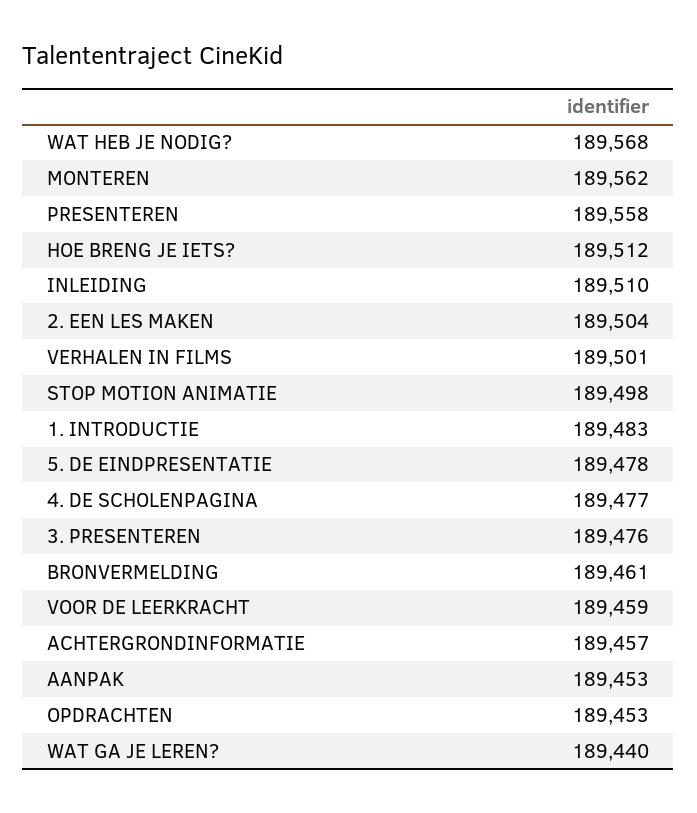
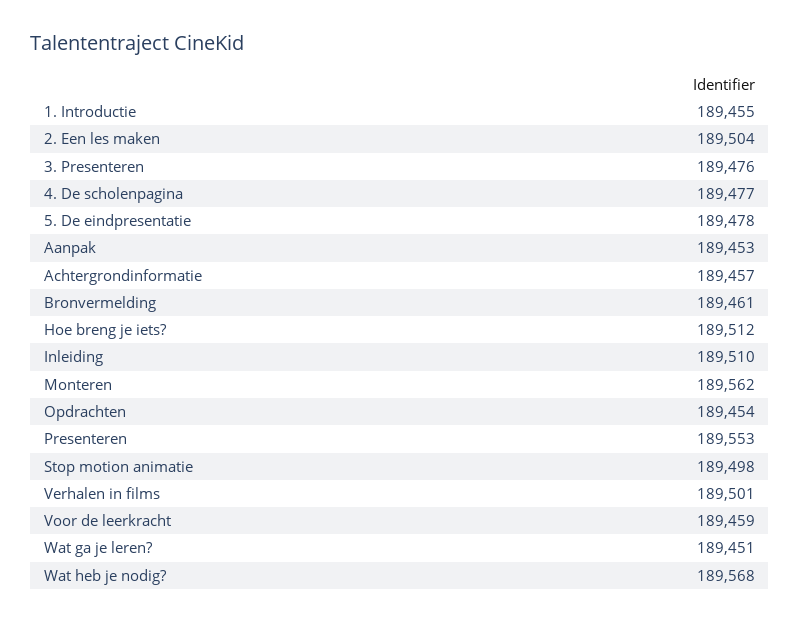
  {
    "WAT HEB JE NODIG?": 189568,
    "MONTEREN": 189562,
-   "PRESENTEREN": 189558,
+   "PRESENTEREN": 189553,
    "HOE BRENG JE IETS?": 189512,
    "INLEIDING": 189510,
    "2. EEN LES MAKEN": 189504,
    "VERHALEN IN FILMS": 189501,
    "STOP MOTION ANIMATIE": 189498,
-   "1. INTRODUCTIE": 189483,
+   "1. INTRODUCTIE": 189455,
    "5. DE EINDPRESENTATIE": 189478,
    "4. DE SCHOLENPAGINA": 189477,
    "3. PRESENTEREN": 189476,
    "BRONVERMELDING": 189461,
    "VOOR DE LEERKRACHT": 189459,
    "ACHTERGRONDINFORMATIE": 189457,
    "AANPAK": 189453,
-   "OPDRACHTEN": 189453,
+   "OPDRACHTEN": 189454,
-   "WAT GA JE LEREN?": 189440
+   "WAT GA JE LEREN?": 189451
  }

